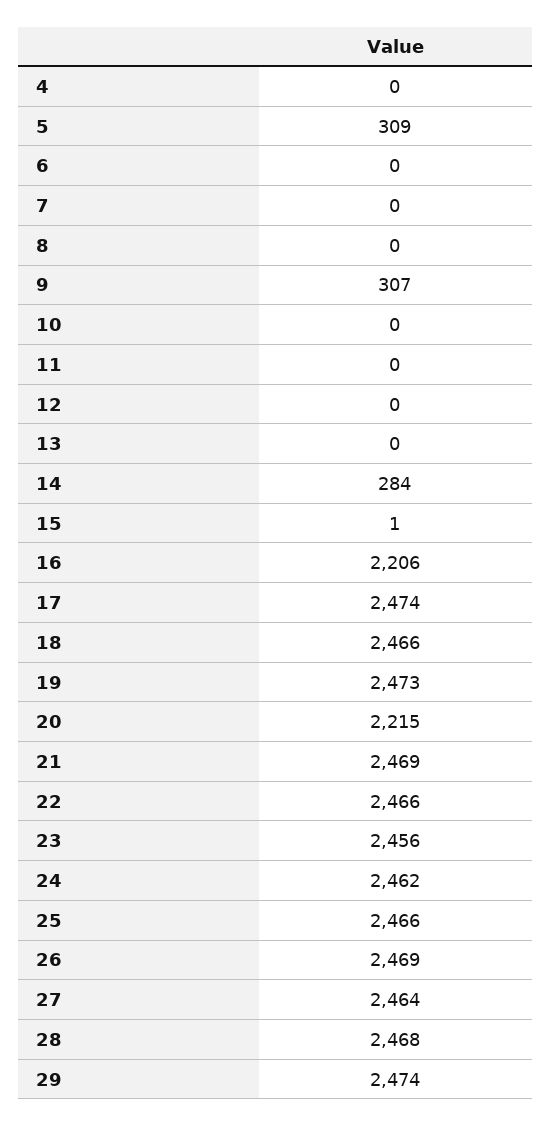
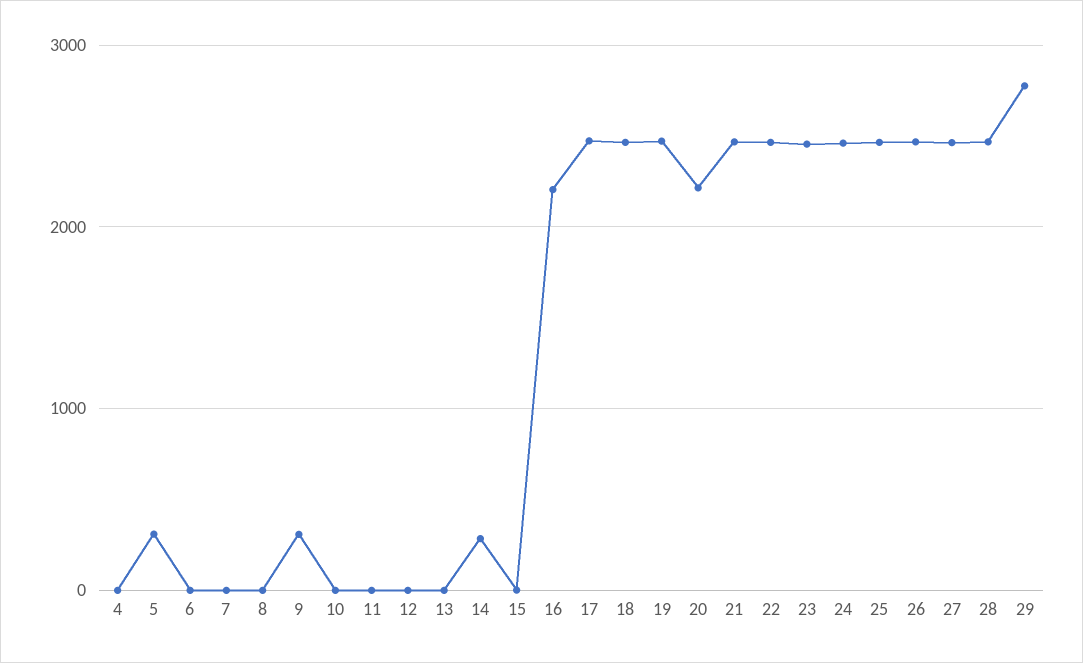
  {
    "4": 0,
    "5": 309,
    "6": 0,
    "7": 0,
    "8": 0,
    "9": 307,
    "10": 0,
    "11": 0,
    "12": 0,
    "13": 0,
    "14": 284,
    "15": 1,
    "16": 2206,
    "17": 2474,
    "18": 2466,
    "19": 2473,
    "20": 2215,
    "21": 2469,
    "22": 2466,
    "23": 2456,
    "24": 2462,
    "25": 2466,
    "26": 2469,
    "27": 2464,
    "28": 2468,
-   "29": 2474
+   "29": 2800
  }

